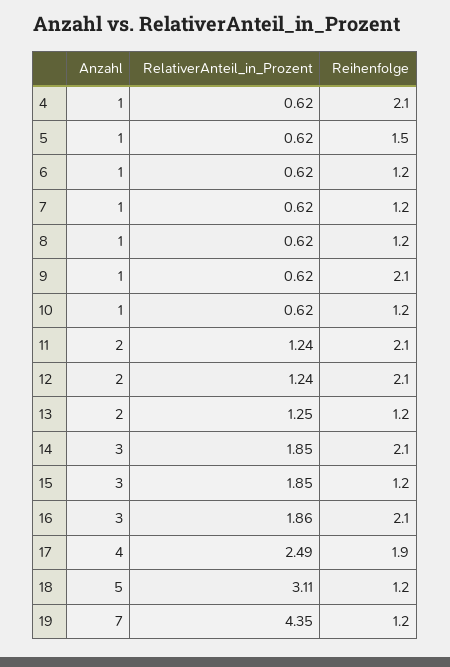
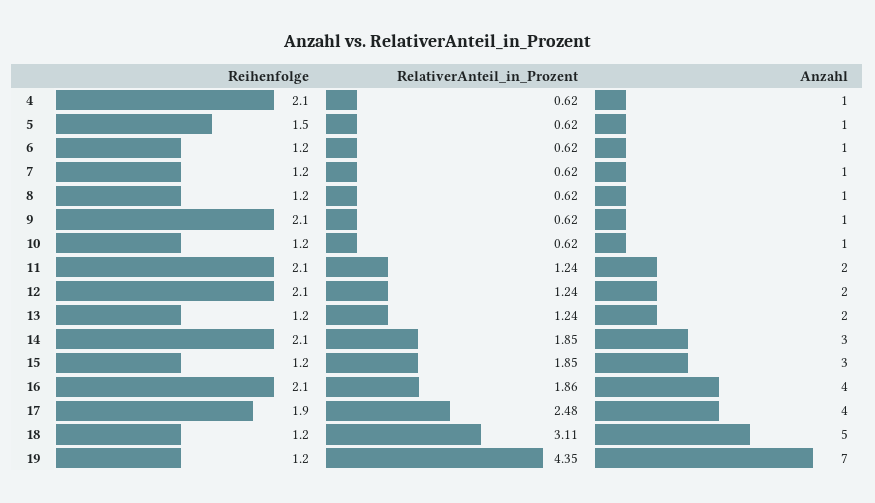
  {
    "Anzahl": {
      "4": 1,
      "5": 1,
      "6": 1,
      "7": 1,
      "8": 1,
      "9": 1,
      "10": 1,
      "11": 2,
      "12": 2,
      "13": 2,
      "14": 3,
      "15": 3,
-     "16": 3,
+     "16": 4,
      "17": 4,
      "18": 5,
      "19": 7
    },
    "RelativerAnteil_in_Prozent": {
      "4": 0.62,
      "5": 0.62,
      "6": 0.62,
      "7": 0.62,
      "8": 0.62,
      "9": 0.62,
      "10": 0.62,
      "11": 1.24,
      "12": 1.24,
-     "13": 1.25,
+     "13": 1.24,
      "14": 1.85,
      "15": 1.85,
      "16": 1.86,
-     "17": 2.49,
+     "17": 2.48,
      "18": 3.11,
      "19": 4.35
    },
    "Reihenfolge": {
      "4": 2.1,
      "5": 1.5,
      "6": 1.2,
      "7": 1.2,
      "8": 1.2,
      "9": 2.1,
      "10": 1.2,
      "11": 2.1,
      "12": 2.1,
      "13": 1.2,
      "14": 2.1,
      "15": 1.2,
      "16": 2.1,
      "17": 1.9,
      "18": 1.2,
      "19": 1.2
    }
  }

